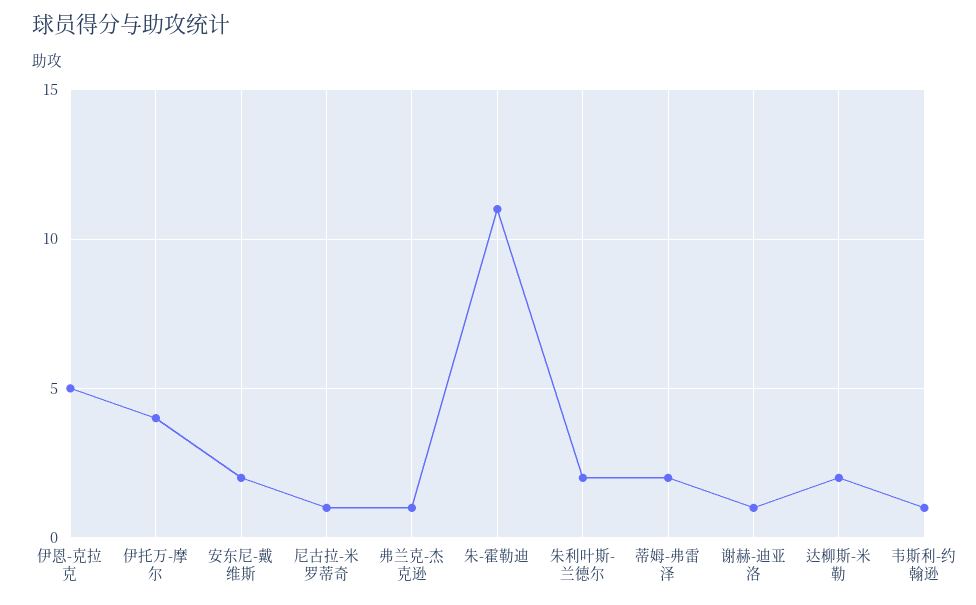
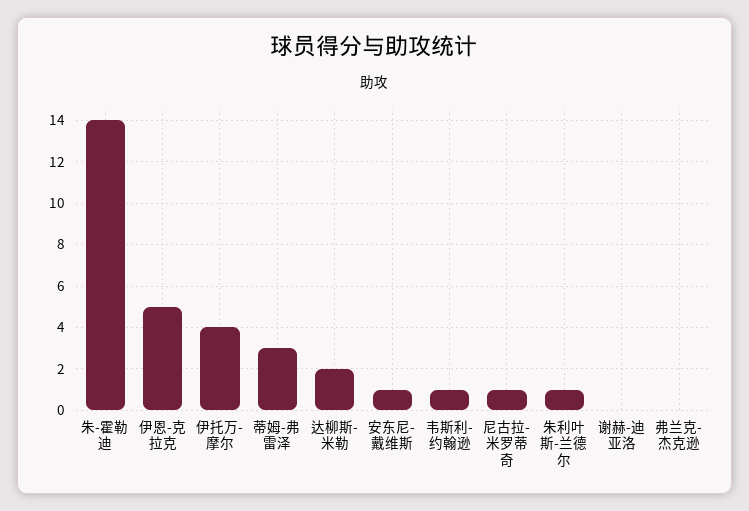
  {
    "伊恩-克拉克": 5,
    "伊托万-摩尔": 4,
-   "安东尼-戴维斯": 2,
+   "安东尼-戴维斯": 1,
    "尼古拉-米罗蒂奇": 1,
-   "弗兰克-杰克逊": 1,
+   "弗兰克-杰克逊": 0,
-   "朱-霍勒迪": 11,
+   "朱-霍勒迪": 14,
-   "朱利叶斯-兰德尔": 2,
+   "朱利叶斯-兰德尔": 1,
-   "蒂姆-弗雷泽": 2,
+   "蒂姆-弗雷泽": 3,
-   "谢赫-迪亚洛": 1,
+   "谢赫-迪亚洛": 0,
    "达柳斯-米勒": 2,
    "韦斯利-约翰逊": 1
  }

